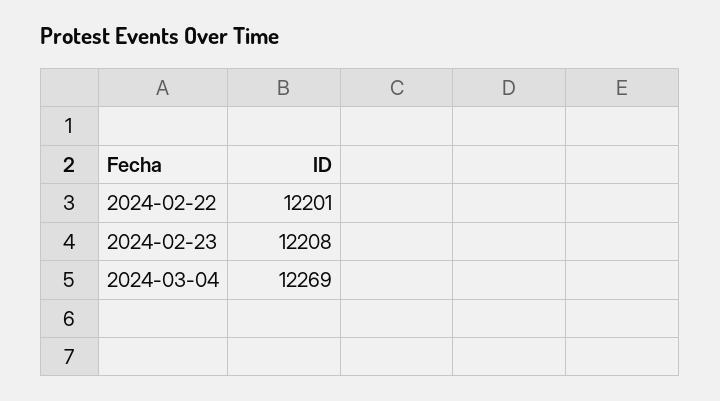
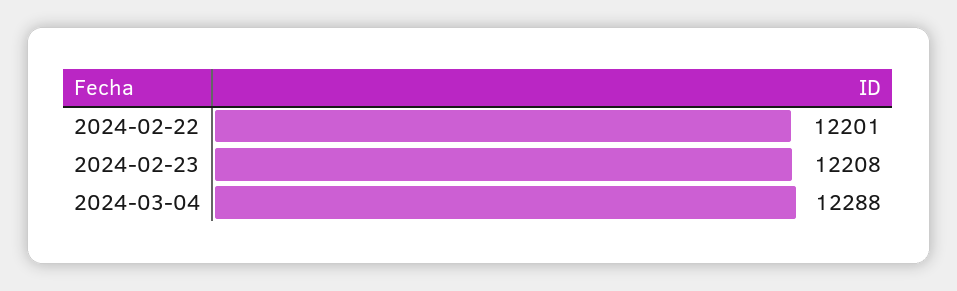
  {
    "2024-02-22": 12201,
    "2024-02-23": 12208,
-   "2024-03-04": 12269
+   "2024-03-04": 12288
  }

